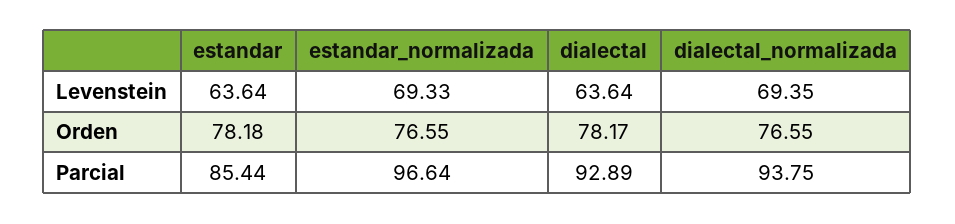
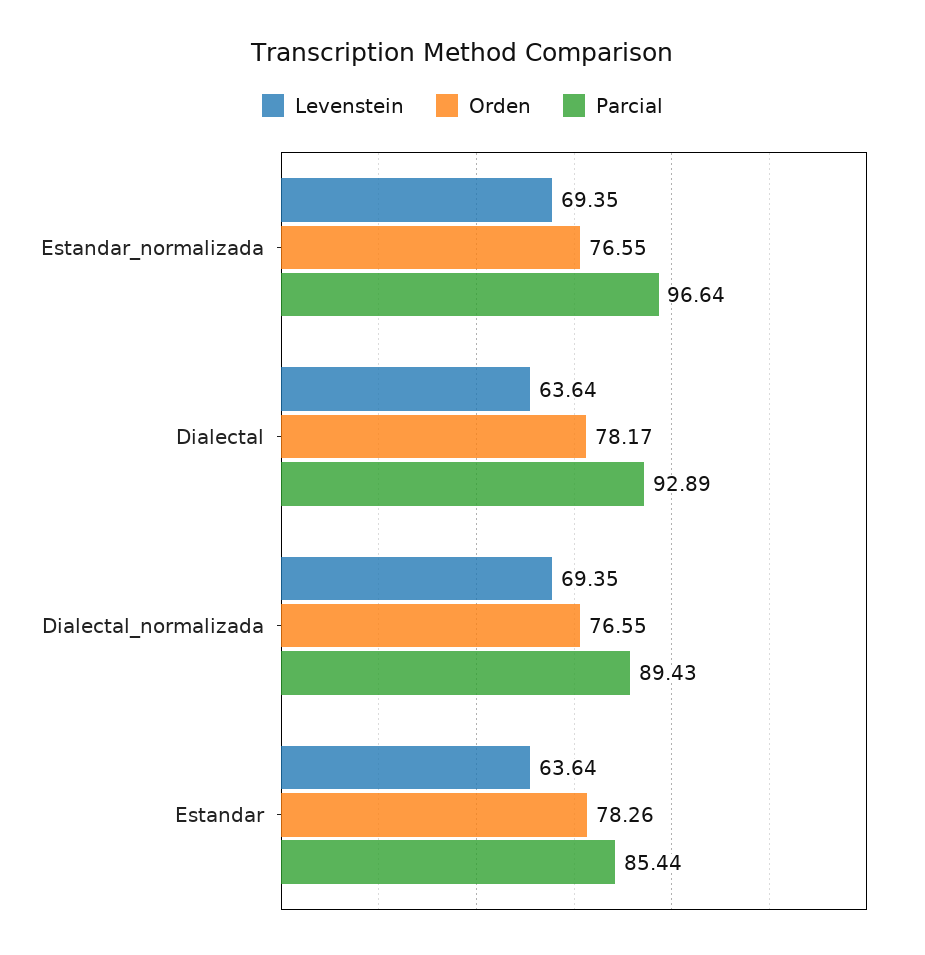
  {
    "Levenstein": {
      "estandar": 63.64,
-     "estandar_normalizada": 69.33,
+     "estandar_normalizada": 69.35,
      "dialectal": 63.64,
      "dialectal_normalizada": 69.35
    },
    "Orden": {
-     "estandar": 78.18,
+     "estandar": 78.26,
      "estandar_normalizada": 76.55,
      "dialectal": 78.17,
      "dialectal_normalizada": 76.55
    },
    "Parcial": {
      "estandar": 85.44,
      "estandar_normalizada": 96.64,
      "dialectal": 92.89,
-     "dialectal_normalizada": 93.75
+     "dialectal_normalizada": 89.43
    }
  }

